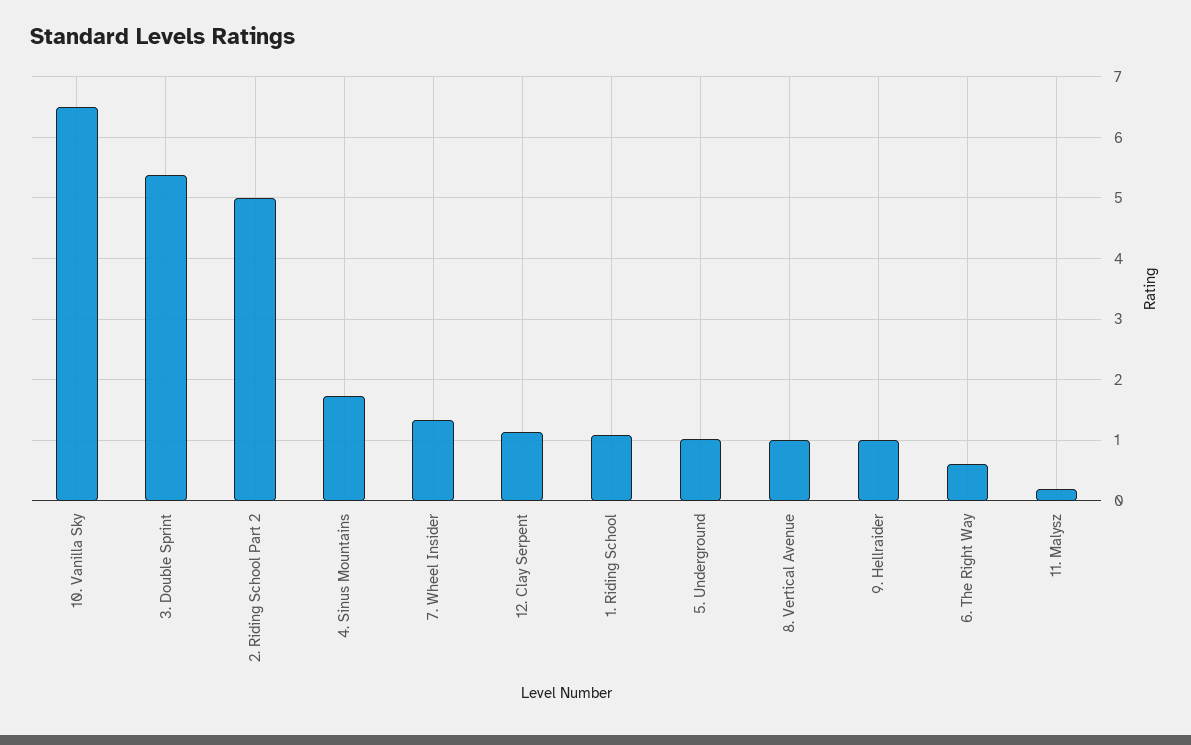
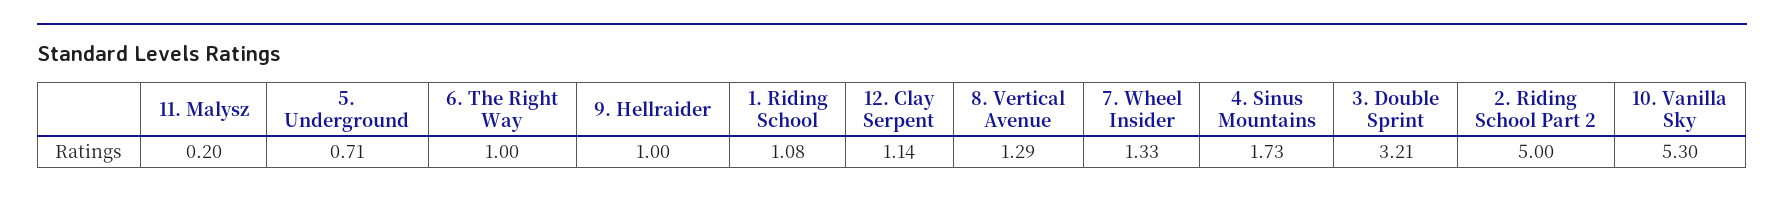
  {
-   "10. Vanilla Sky": 6.5,
+   "10. Vanilla Sky": 5.3,
-   "3. Double Sprint": 5.4,
+   "3. Double Sprint": 3.21,
    "2. Riding School Part 2": 5,
    "4. Sinus Mountains": 1.73,
    "7. Wheel Insider": 1.33,
    "12. Clay Serpent": 1.14,
    "1. Riding School": 1.08,
-   "5. Underground": 1,
+   "5. Underground": 0.71,
-   "8. Vertical Avenue": 1,
+   "8. Vertical Avenue": 1.29,
    "9. Hellraider": 1,
-   "6. The Right Way": 0.6,
+   "6. The Right Way": 1,
    "11. Malysz": 0.2
  }

